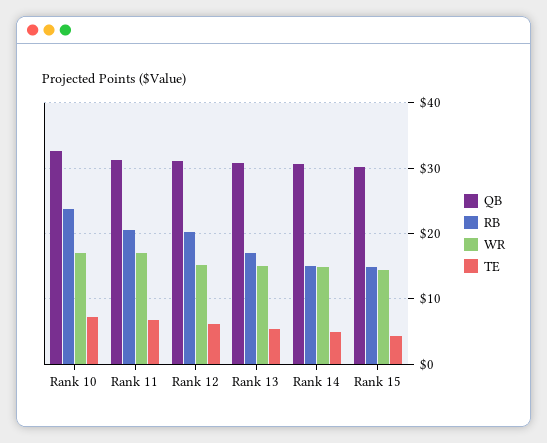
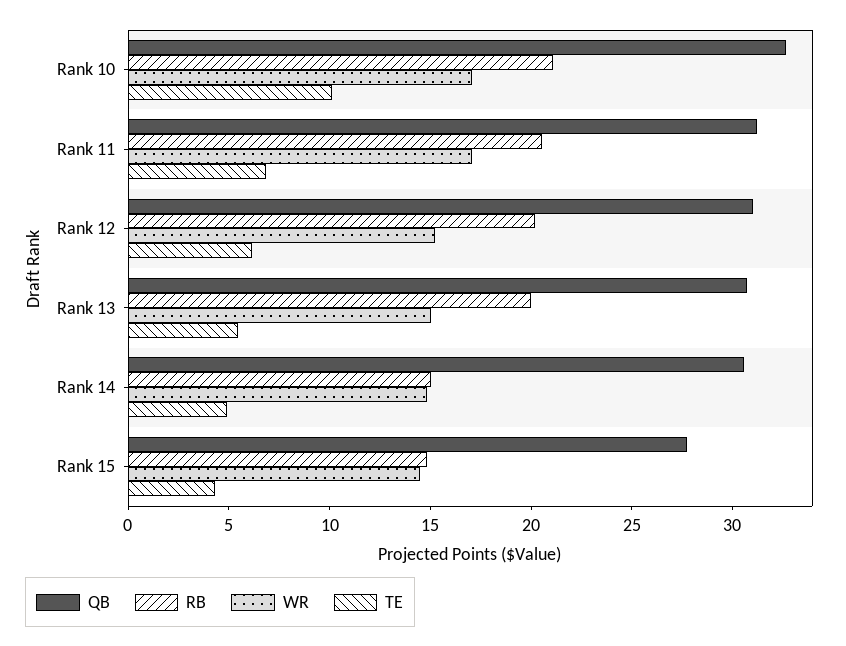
  {
    "QB": {
      "Rank 10": 33,
      "Rank 11": 31,
      "Rank 12": 31,
      "Rank 13": 31,
      "Rank 14": 31,
-     "Rank 15": 30
+     "Rank 15": 28
    },
    "RB": {
-     "Rank 10": 24,
+     "Rank 10": 21,
      "Rank 11": 21,
      "Rank 12": 20,
-     "Rank 13": 17,
+     "Rank 13": 20,
      "Rank 14": 15,
      "Rank 15": 15
    },
    "WR": {
      "Rank 10": 17,
      "Rank 11": 17,
      "Rank 12": 15,
      "Rank 13": 15,
      "Rank 14": 15,
      "Rank 15": 14
    },
    "TE": {
-     "Rank 10": 7,
+     "Rank 10": 10,
      "Rank 11": 7,
      "Rank 12": 6,
      "Rank 13": 5,
      "Rank 14": 5,
      "Rank 15": 4
    }
  }

